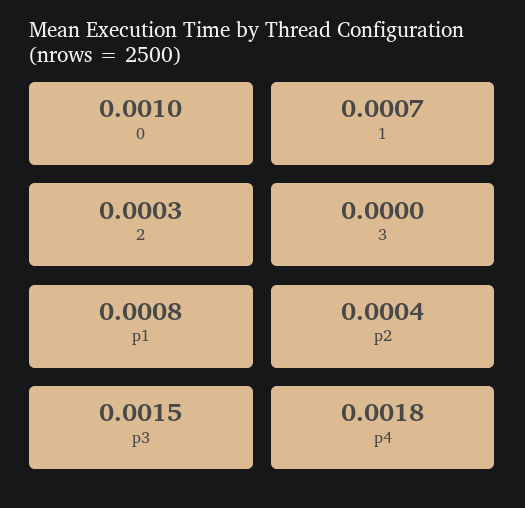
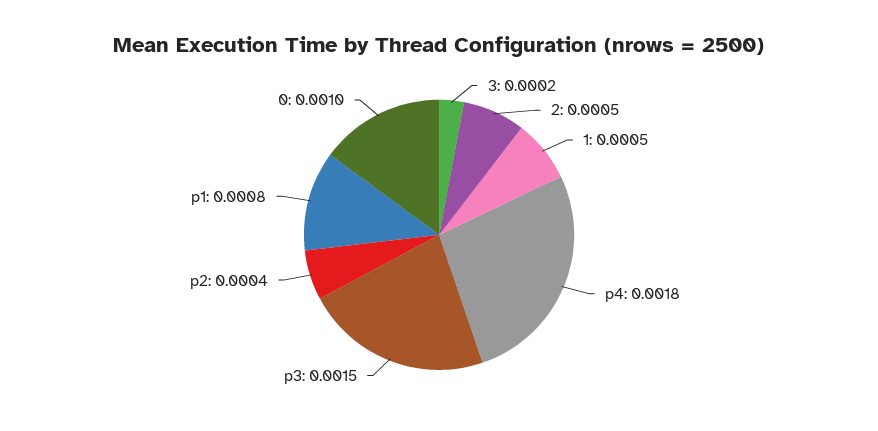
  {
    "0": 0.001,
-   "1": 0.0007,
+   "1": 0.0005,
-   "2": 0.0003,
+   "2": 0.0005,
-   "3": 0,
+   "3": 0.0002,
    "p1": 0.0008,
    "p2": 0.0004,
    "p3": 0.0015,
    "p4": 0.0018
  }

